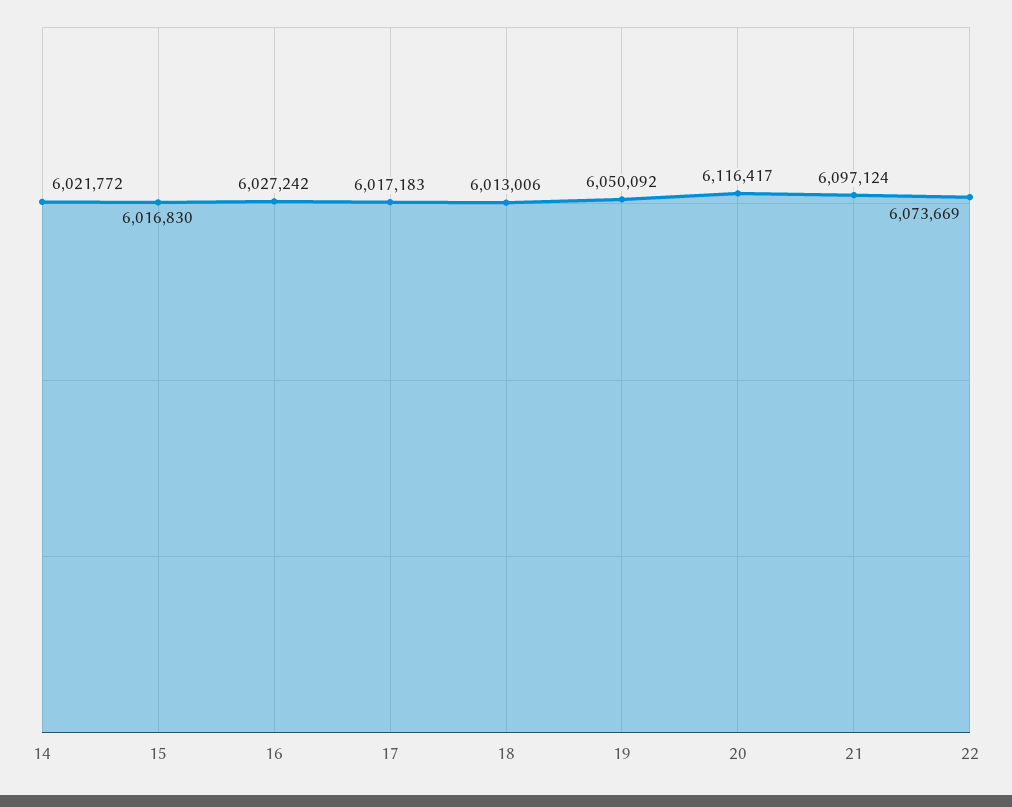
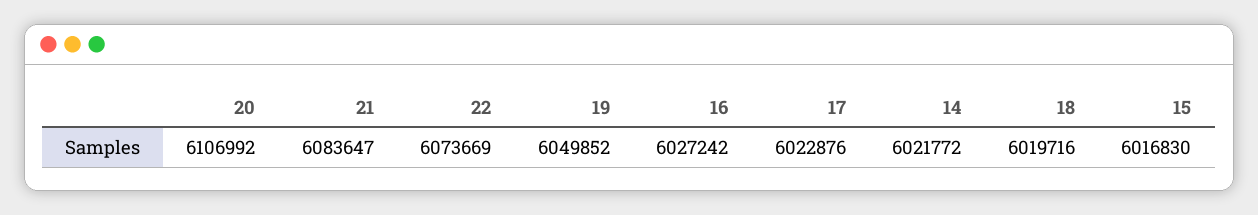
  {
    "14": 6021772,
    "15": 6016830,
    "16": 6027242,
-   "17": 6017183,
+   "17": 6022876,
-   "18": 6013006,
+   "18": 6019716,
-   "19": 6050092,
+   "19": 6049852,
-   "20": 6116417,
+   "20": 6106992,
-   "21": 6097124,
+   "21": 6083647,
    "22": 6073669
  }

